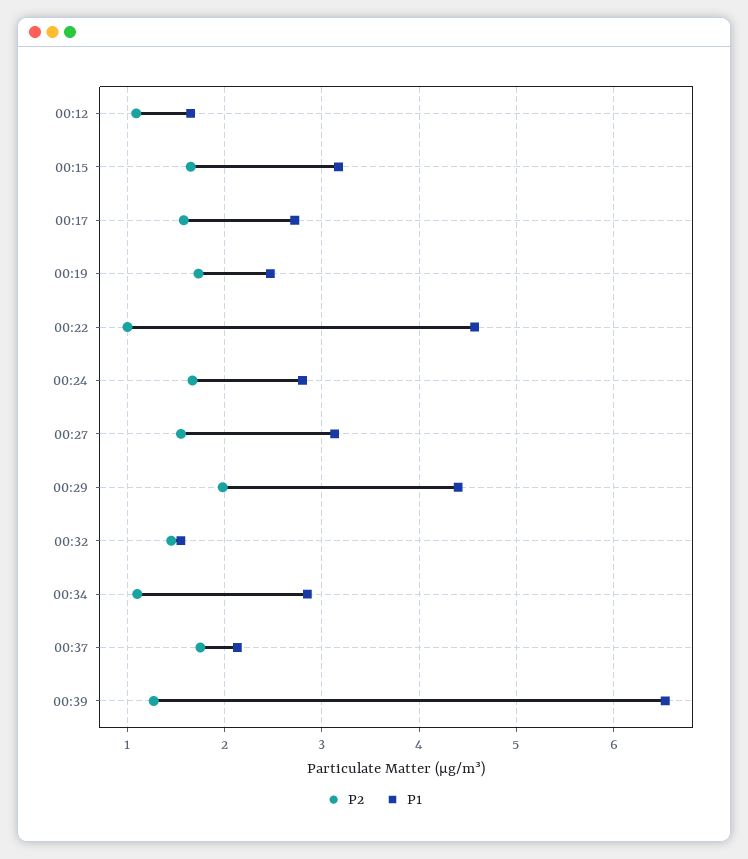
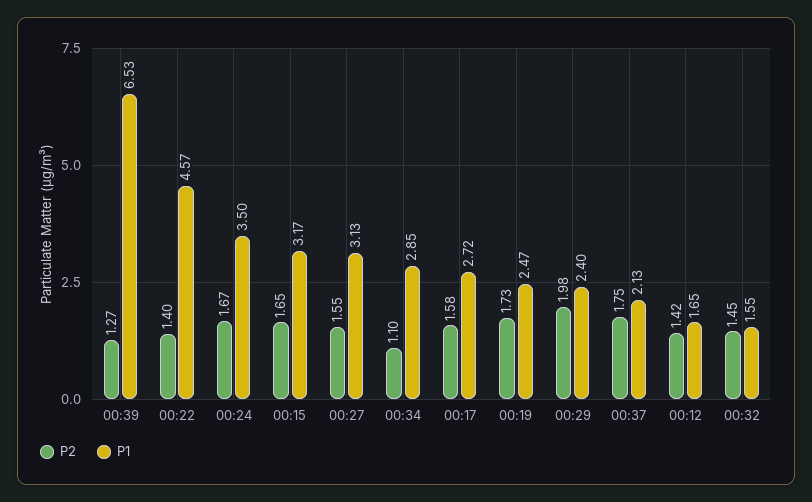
  {
    "P2": {
-     "00:12": 1.1,
+     "00:12": 1.42,
      "00:15": 1.65,
      "00:17": 1.58,
      "00:19": 1.73,
-     "00:22": 1,
+     "00:22": 1.4,
      "00:24": 1.67,
      "00:27": 1.55,
      "00:29": 1.98,
      "00:32": 1.45,
      "00:34": 1.1,
      "00:37": 1.75,
      "00:39": 1.27
    },
    "P1": {
      "00:12": 1.65,
      "00:15": 3.17,
      "00:17": 2.72,
      "00:19": 2.47,
      "00:22": 4.57,
-     "00:24": 2.8,
+     "00:24": 3.5,
      "00:27": 3.13,
-     "00:29": 4.4,
+     "00:29": 2.4,
      "00:32": 1.55,
      "00:34": 2.85,
      "00:37": 2.13,
      "00:39": 6.53
    }
  }

